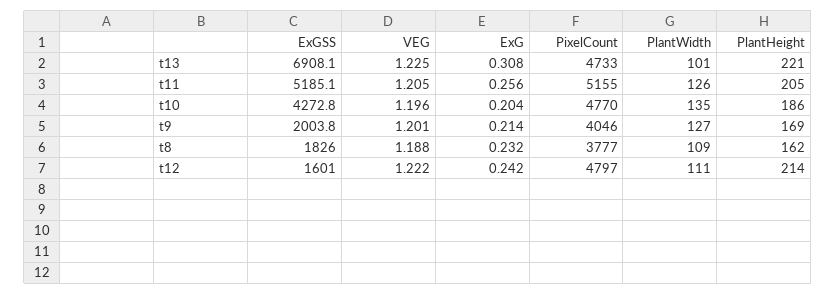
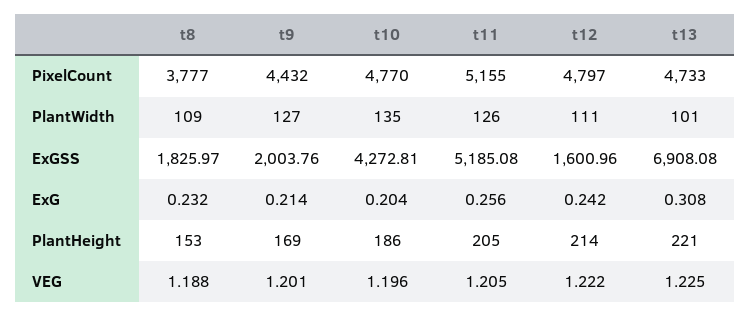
  {
    "ExGSS": {
      "t13": 6908.08,
      "t11": 5185.08,
      "t10": 4272.81,
      "t9": 2003.76,
      "t8": 1825.97,
      "t12": 1600.96
    },
    "VEG": {
      "t13": 1.225,
      "t11": 1.205,
      "t10": 1.196,
      "t9": 1.201,
      "t8": 1.188,
      "t12": 1.222
    },
    "ExG": {
      "t13": 0.308,
      "t11": 0.256,
      "t10": 0.204,
      "t9": 0.214,
      "t8": 0.232,
      "t12": 0.242
    },
    "PixelCount": {
      "t13": 4733,
      "t11": 5155,
      "t10": 4770,
-     "t9": 4046,
+     "t9": 4432,
      "t8": 3777,
      "t12": 4797
    },
    "PlantWidth": {
      "t13": 101,
      "t11": 126,
      "t10": 135,
      "t9": 127,
      "t8": 109,
      "t12": 111
    },
    "PlantHeight": {
      "t13": 221,
      "t11": 205,
      "t10": 186,
      "t9": 169,
-     "t8": 162,
+     "t8": 153,
      "t12": 214
    }
  }

